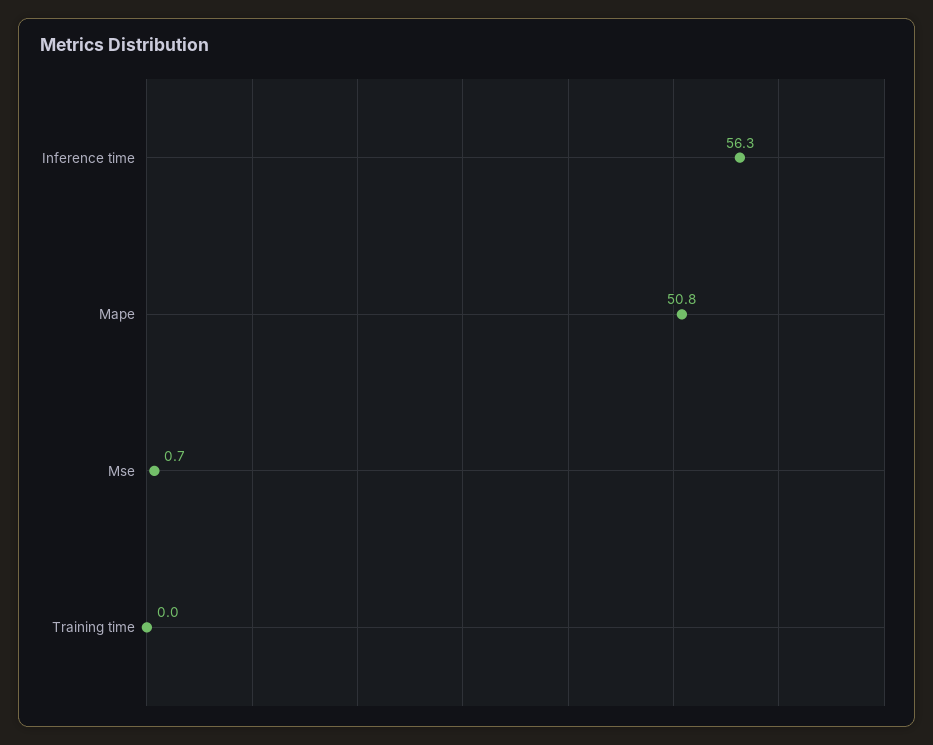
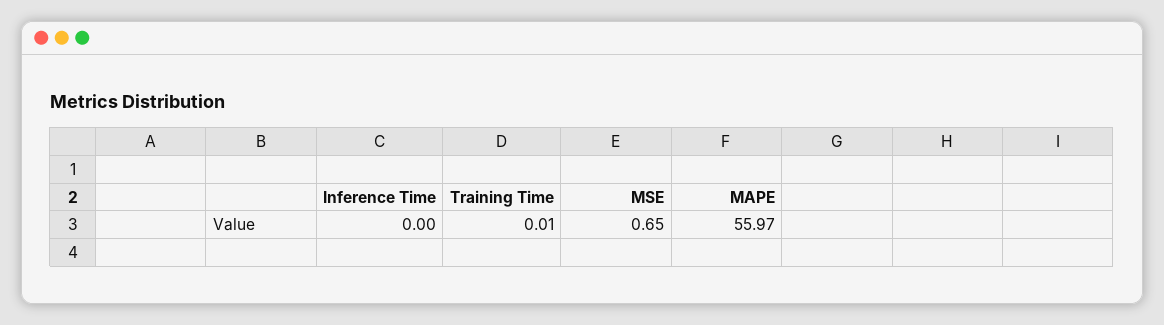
  {
-   "Inference time": 56.3,
+   "Inference time": 0,
-   "Mape": 50.8,
+   "Mape": 55.97,
    "Mse": 0.65,
    "Training time": 0.01
  }

